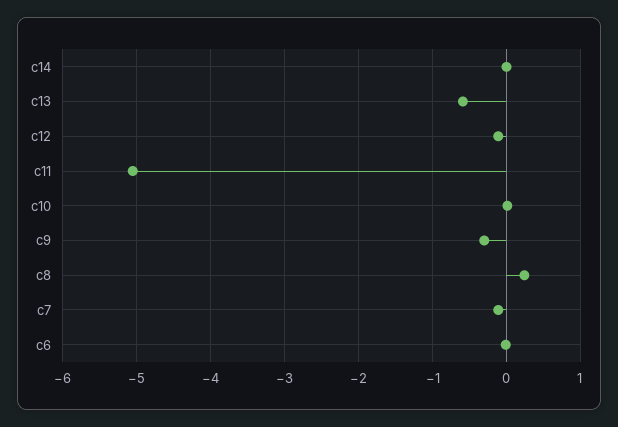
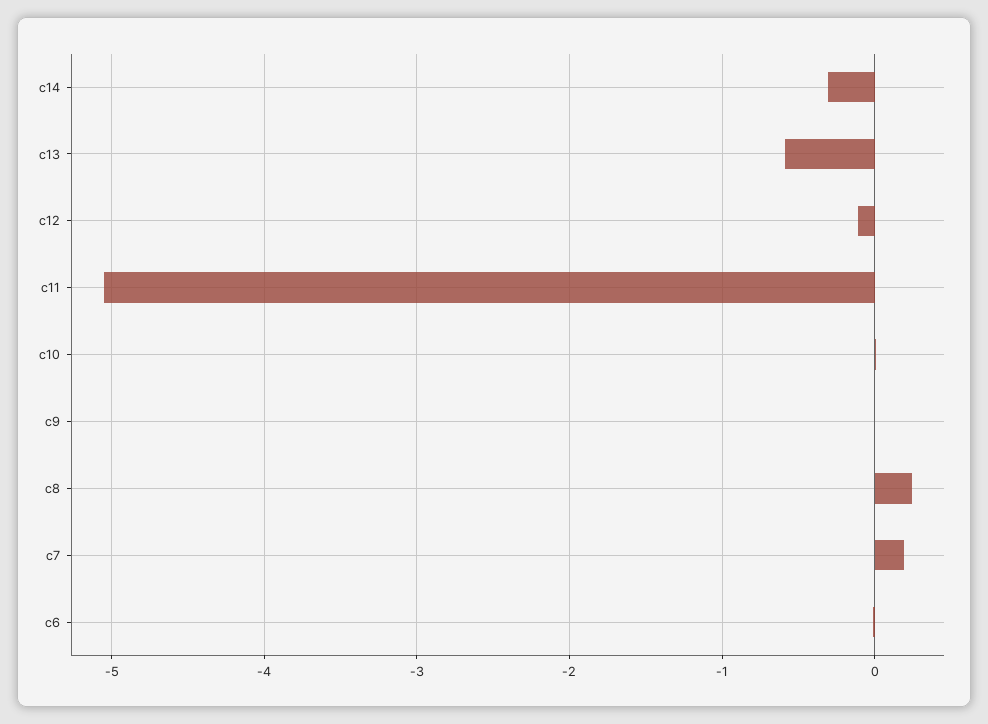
  {
-   "c14": 0,
+   "c14": -0.3,
    "c13": -0.6,
    "c12": -0.1,
    "c11": -5.1,
    "c10": 0,
-   "c9": -0.3,
+   "c9": 0,
    "c8": 0.2,
-   "c7": -0.1,
+   "c7": 0.2,
    "c6": 0
  }

